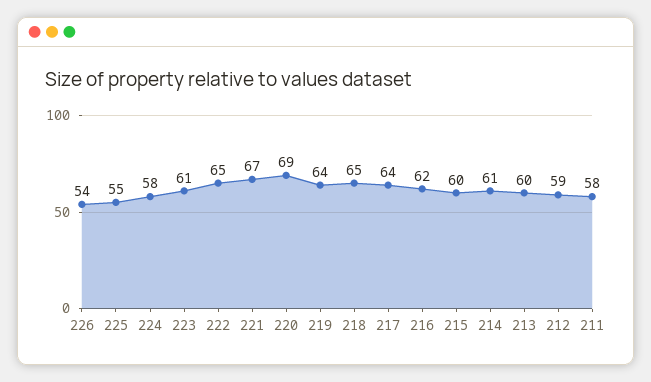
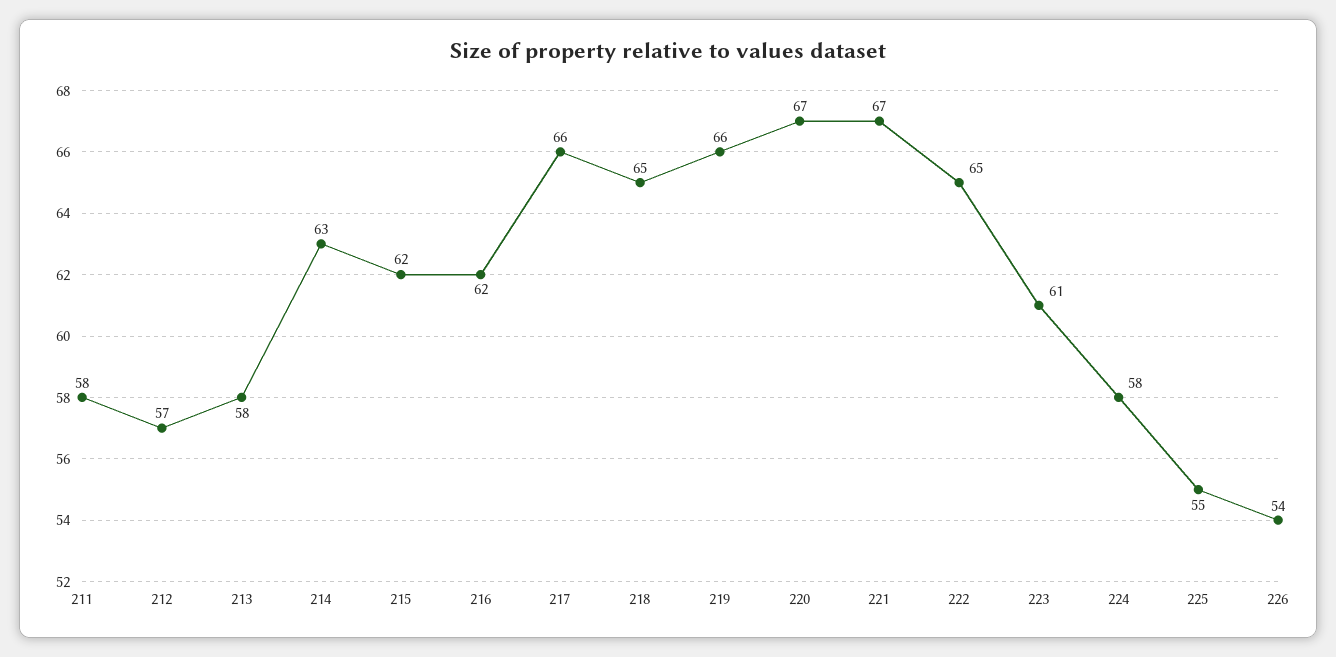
  {
    "226": 54,
    "225": 55,
    "224": 58,
    "223": 61,
    "222": 65,
    "221": 67,
-   "220": 69,
+   "220": 67,
-   "219": 64,
+   "219": 66,
    "218": 65,
-   "217": 64,
+   "217": 66,
    "216": 62,
-   "215": 60,
+   "215": 62,
-   "214": 61,
+   "214": 63,
-   "213": 60,
+   "213": 58,
-   "212": 59,
+   "212": 57,
    "211": 58
  }

